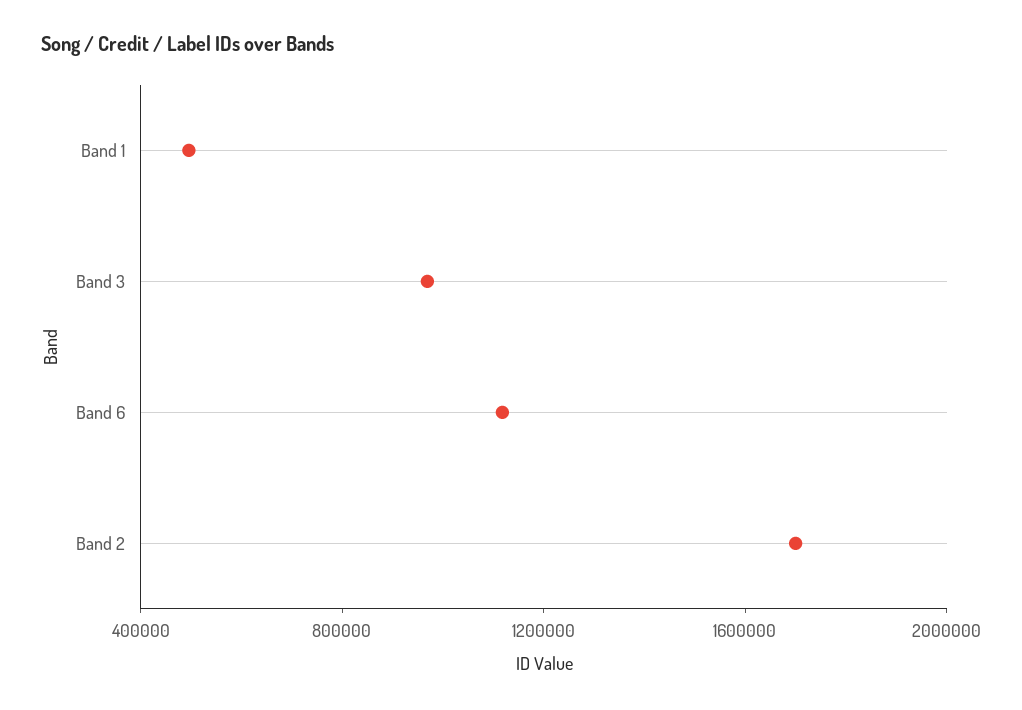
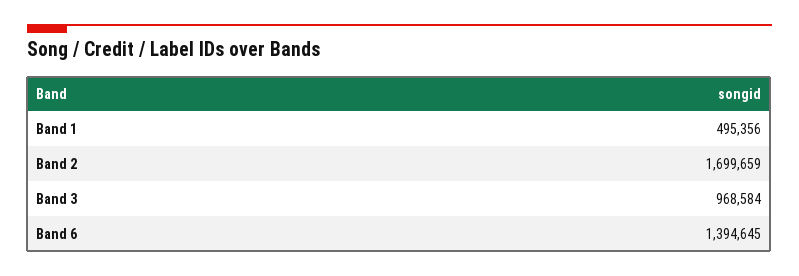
  {
    "Band 1": 495356,
    "Band 3": 968584,
-   "Band 6": 1100000,
+   "Band 6": 1394645,
    "Band 2": 1699659
  }

